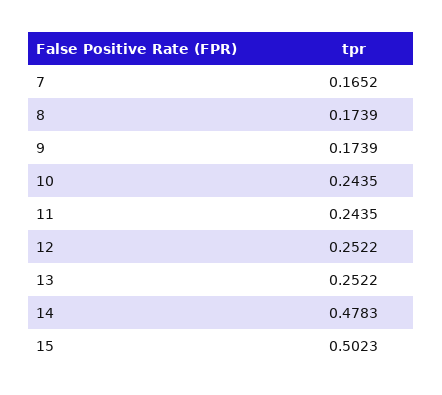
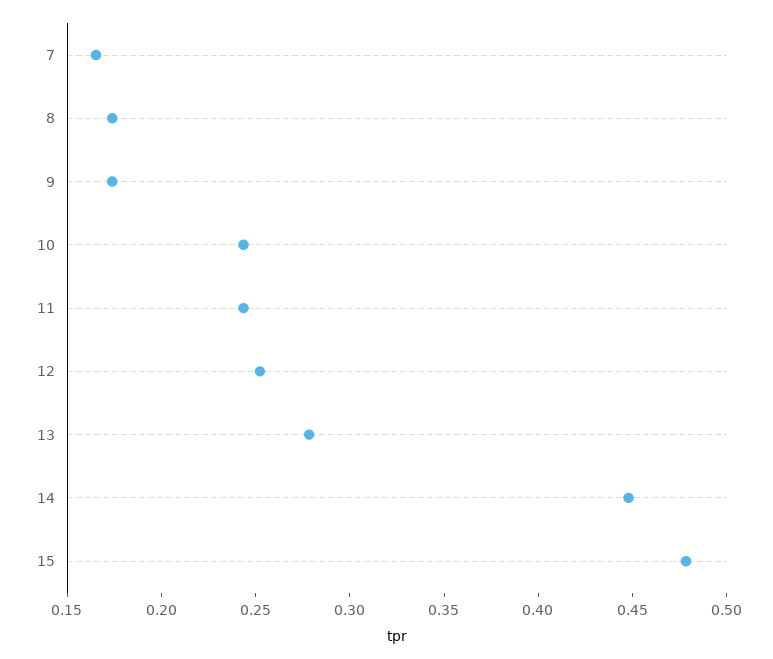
  {
    "7": 0.1652,
    "8": 0.1739,
    "9": 0.1739,
    "10": 0.2435,
    "11": 0.2435,
    "12": 0.2522,
-   "13": 0.2522,
+   "13": 0.28,
-   "14": 0.4783,
+   "14": 0.45,
-   "15": 0.5023
+   "15": 0.48
  }

